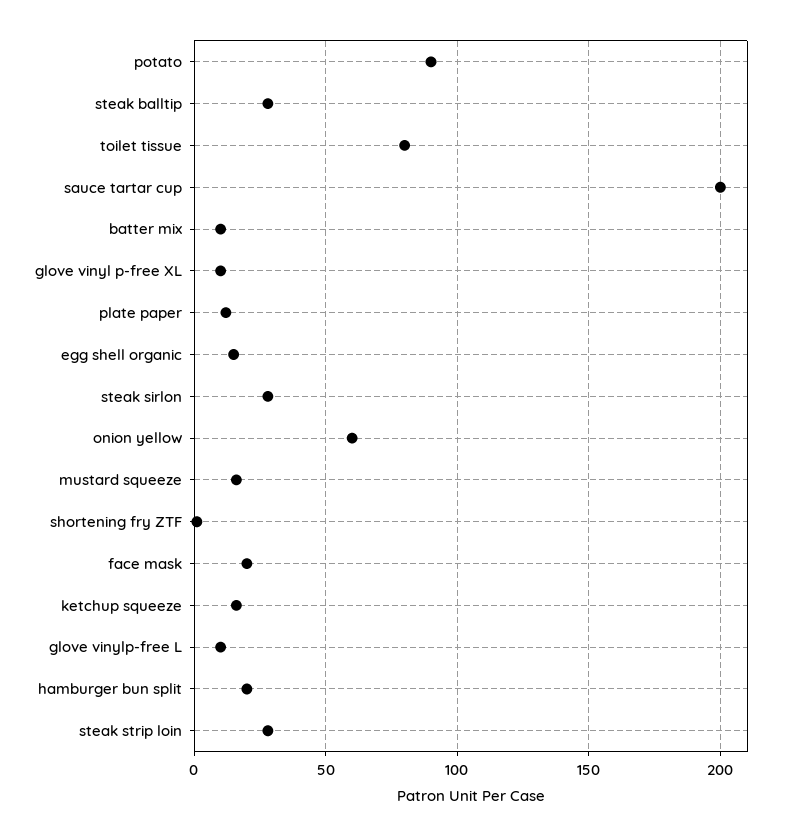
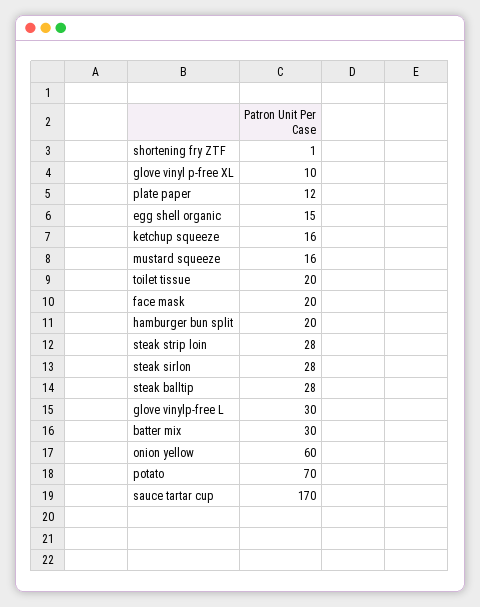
  {
-   "potato": 90,
+   "potato": 70,
    "steak balltip": 28,
-   "toilet tissue": 80,
+   "toilet tissue": 20,
-   "sauce tartar cup": 200,
+   "sauce tartar cup": 170,
-   "batter mix": 10,
+   "batter mix": 30,
    "glove vinyl p-free XL": 10,
    "plate paper": 12,
    "egg shell organic": 15,
    "steak sirlon": 28,
    "onion yellow": 60,
    "mustard squeeze": 16,
    "shortening fry ZTF": 1,
    "face mask": 20,
    "ketchup squeeze": 16,
-   "glove vinylp-free L": 10,
+   "glove vinylp-free L": 30,
    "hamburger bun split": 20,
    "steak strip loin": 28
  }

